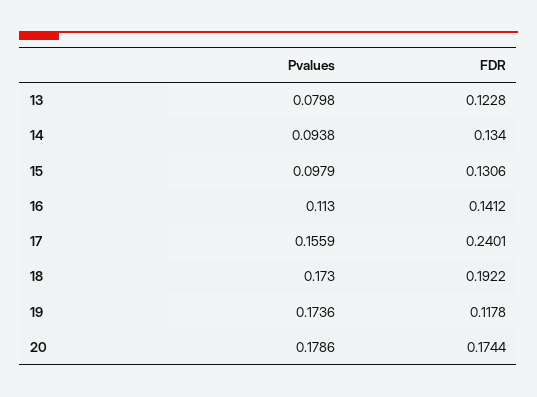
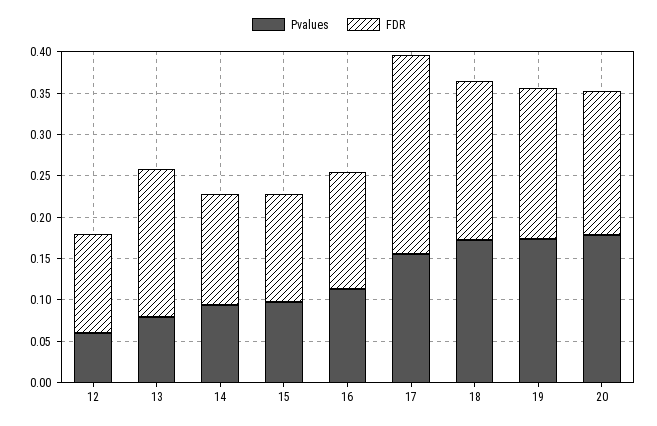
  {
    "Pvalues": {
      "13": 0.0798,
      "14": 0.0938,
      "15": 0.0979,
      "16": 0.113,
      "17": 0.1559,
      "18": 0.173,
      "19": 0.1736,
-     "20": 0.1786
+     "20": 0.1786,
+     "12": 0.06
    },
    "FDR": {
-     "13": 0.1228,
+     "13": 0.18,
      "14": 0.134,
      "15": 0.1306,
      "16": 0.1412,
      "17": 0.2401,
      "18": 0.1922,
-     "19": 0.1178,
+     "19": 0.18,
-     "20": 0.1744
+     "20": 0.1744,
+     "12": 0.12
    }
  }

